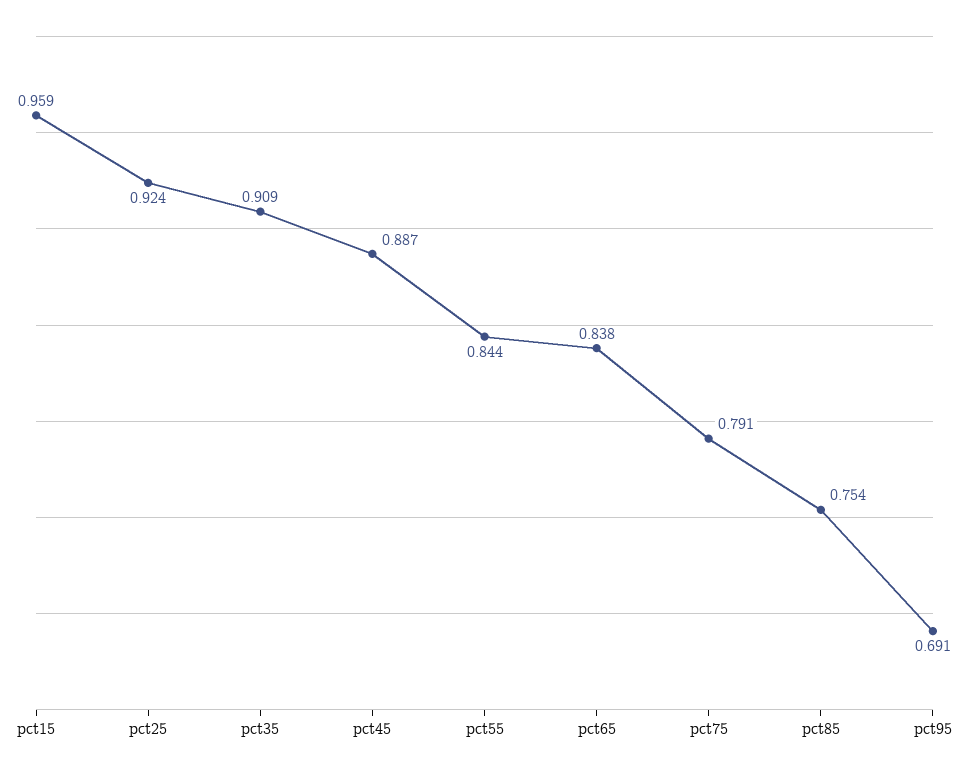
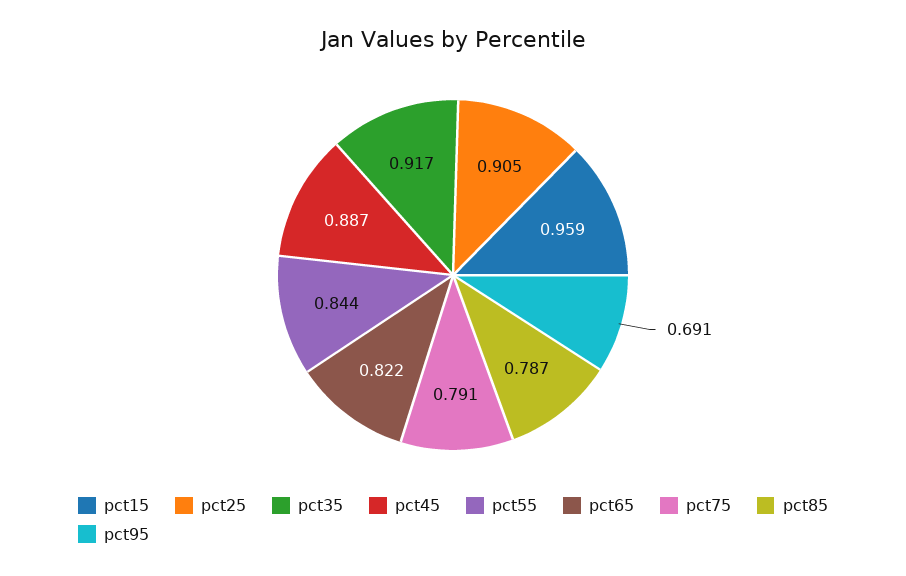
  {
    "pct15": 0.959,
-   "pct25": 0.924,
+   "pct25": 0.905,
-   "pct35": 0.909,
+   "pct35": 0.917,
    "pct45": 0.887,
    "pct55": 0.844,
-   "pct65": 0.838,
+   "pct65": 0.822,
    "pct75": 0.791,
-   "pct85": 0.754,
+   "pct85": 0.787,
    "pct95": 0.691
  }

